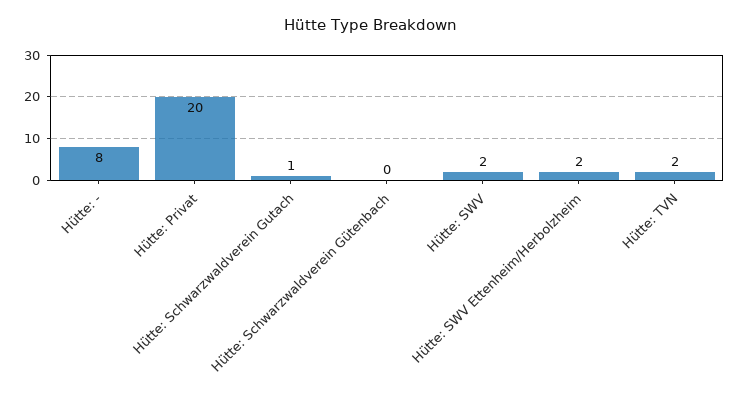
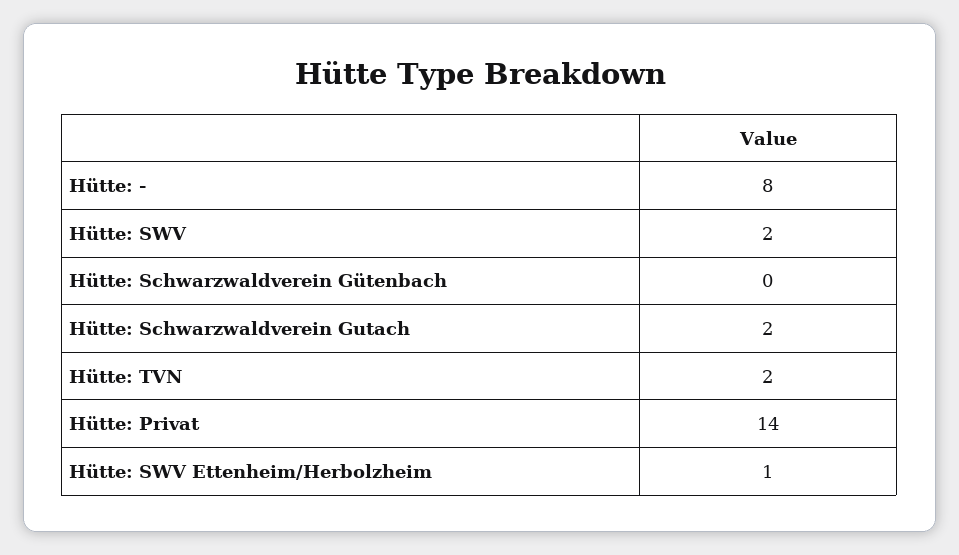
  {
    "Hütte: -": 8,
-   "Hütte: Privat": 20,
+   "Hütte: Privat": 14,
-   "Hütte: Schwarzwaldverein Gutach": 1,
+   "Hütte: Schwarzwaldverein Gutach": 2,
    "Hütte: Schwarzwaldverein Gütenbach": 0,
    "Hütte: SWV": 2,
-   "Hütte: SWV Ettenheim/Herbolzheim": 2,
+   "Hütte: SWV Ettenheim/Herbolzheim": 1,
    "Hütte: TVN": 2
  }

